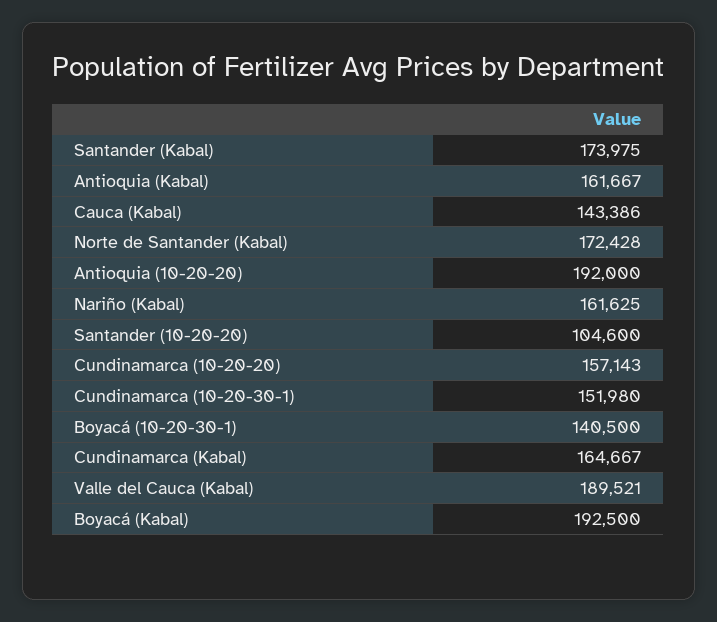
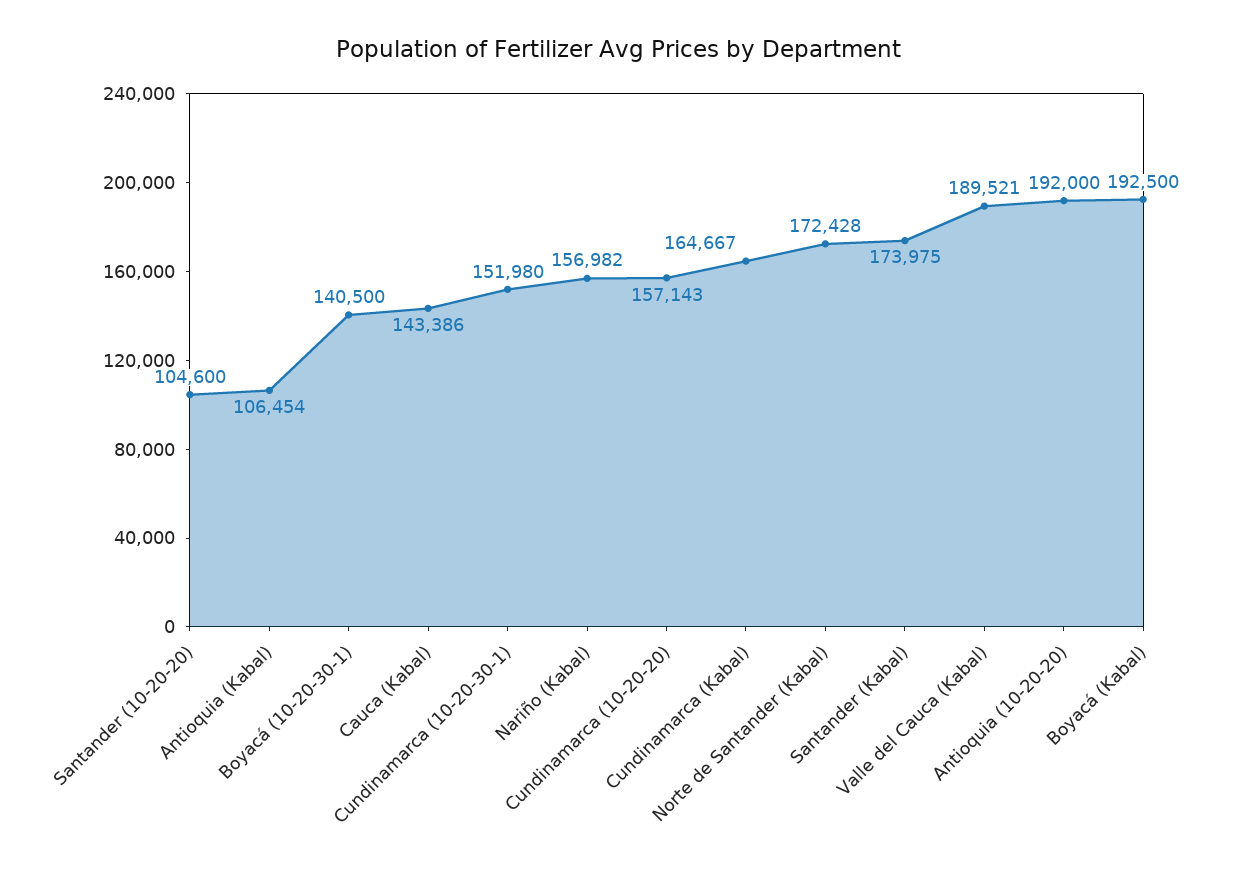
  {
    "Santander (Kabal)": 173975,
-   "Antioquia (Kabal)": 161667,
+   "Antioquia (Kabal)": 106454,
    "Cauca (Kabal)": 143386,
    "Norte de Santander (Kabal)": 172428,
    "Antioquia (10-20-20)": 192000,
-   "Nariño (Kabal)": 161625,
+   "Nariño (Kabal)": 156982,
    "Santander (10-20-20)": 104600,
    "Cundinamarca (10-20-20)": 157143,
    "Cundinamarca (10-20-30-1)": 151980,
    "Boyacá (10-20-30-1)": 140500,
    "Cundinamarca (Kabal)": 164667,
    "Valle del Cauca (Kabal)": 189521,
    "Boyacá (Kabal)": 192500
  }

